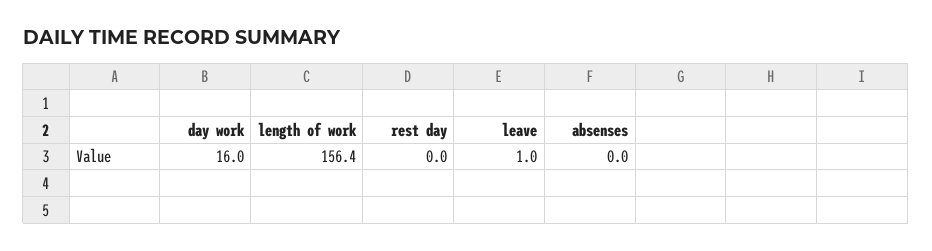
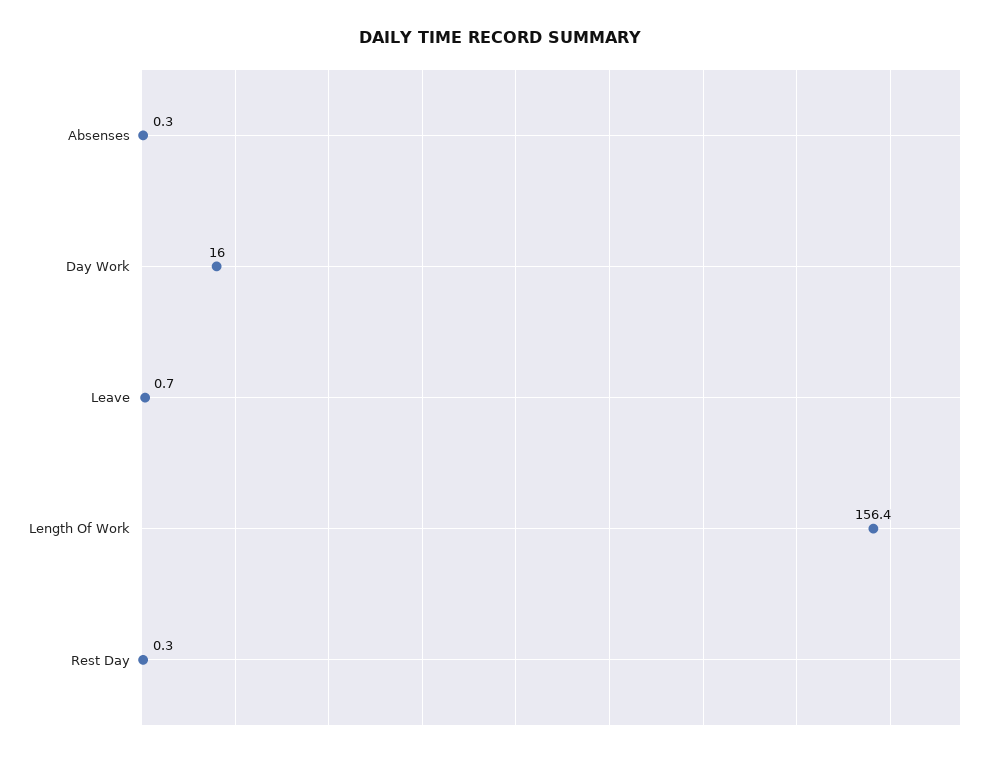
  {
    "day work": 16,
    "length of work": 156.4,
-   "rest day": 0,
+   "rest day": 0.3,
-   "leave": 1,
+   "leave": 0.7,
-   "absenses": 0
+   "absenses": 0.3
  }

